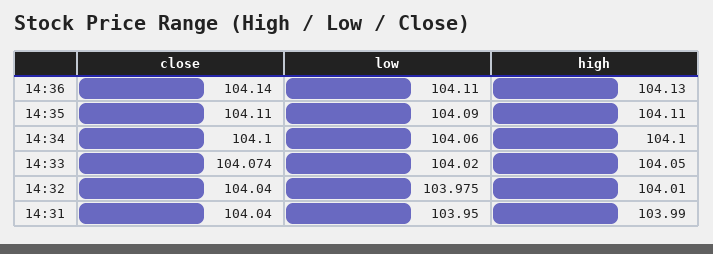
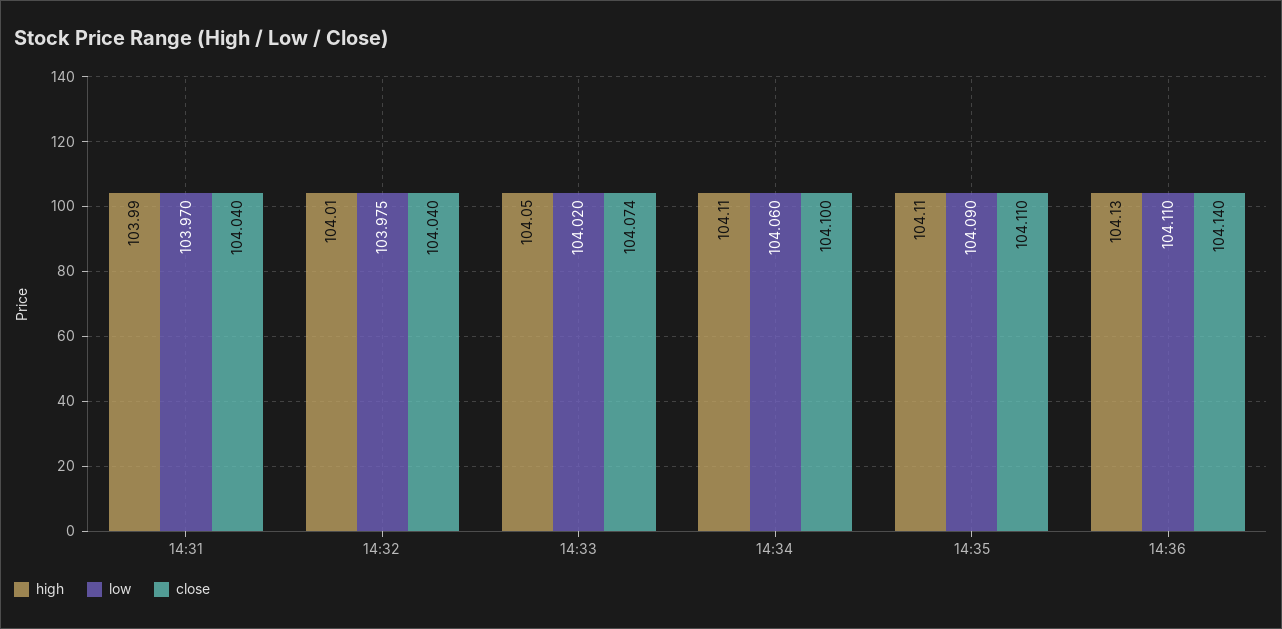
  {
    "close": {
      "14:36": 104.14,
      "14:35": 104.11,
      "14:34": 104.1,
      "14:33": 104.074,
      "14:32": 104.04,
      "14:31": 104.04
    },
    "low": {
      "14:36": 104.11,
      "14:35": 104.09,
      "14:34": 104.06,
      "14:33": 104.02,
      "14:32": 103.975,
-     "14:31": 103.95
+     "14:31": 103.97
    },
    "high": {
      "14:36": 104.13,
      "14:35": 104.11,
-     "14:34": 104.1,
+     "14:34": 104.11,
      "14:33": 104.05,
      "14:32": 104.01,
      "14:31": 103.99
    }
  }

